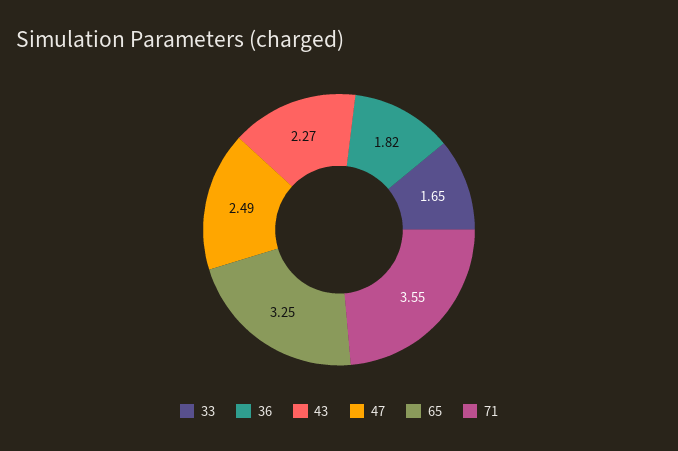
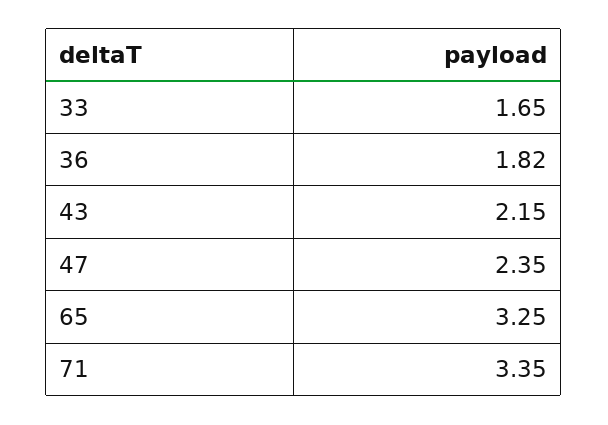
  {
    "33": 1.65,
    "36": 1.82,
-   "43": 2.27,
+   "43": 2.15,
-   "47": 2.49,
+   "47": 2.35,
    "65": 3.25,
-   "71": 3.55
+   "71": 3.35
  }

